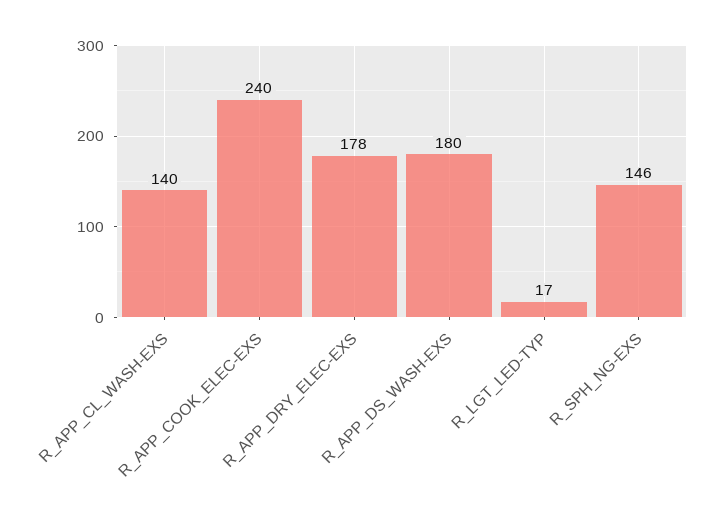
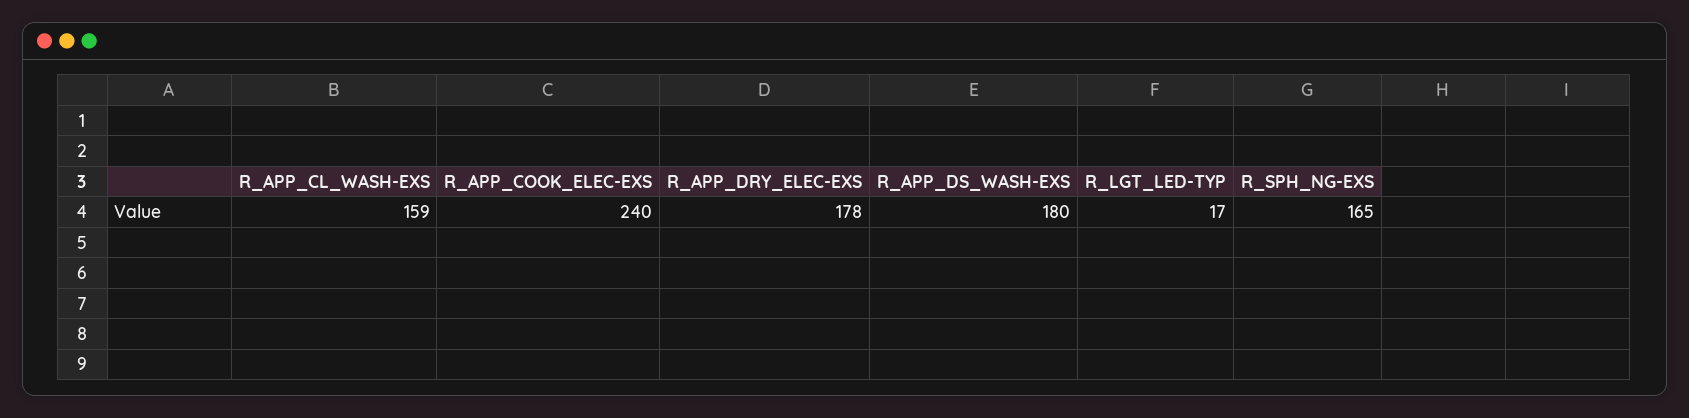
  {
-   "R_APP_CL_WASH-EXS": 140,
+   "R_APP_CL_WASH-EXS": 159,
    "R_APP_COOK_ELEC-EXS": 240,
    "R_APP_DRY_ELEC-EXS": 178,
    "R_APP_DS_WASH-EXS": 180,
    "R_LGT_LED-TYP": 17,
-   "R_SPH_NG-EXS": 146
+   "R_SPH_NG-EXS": 165
  }

